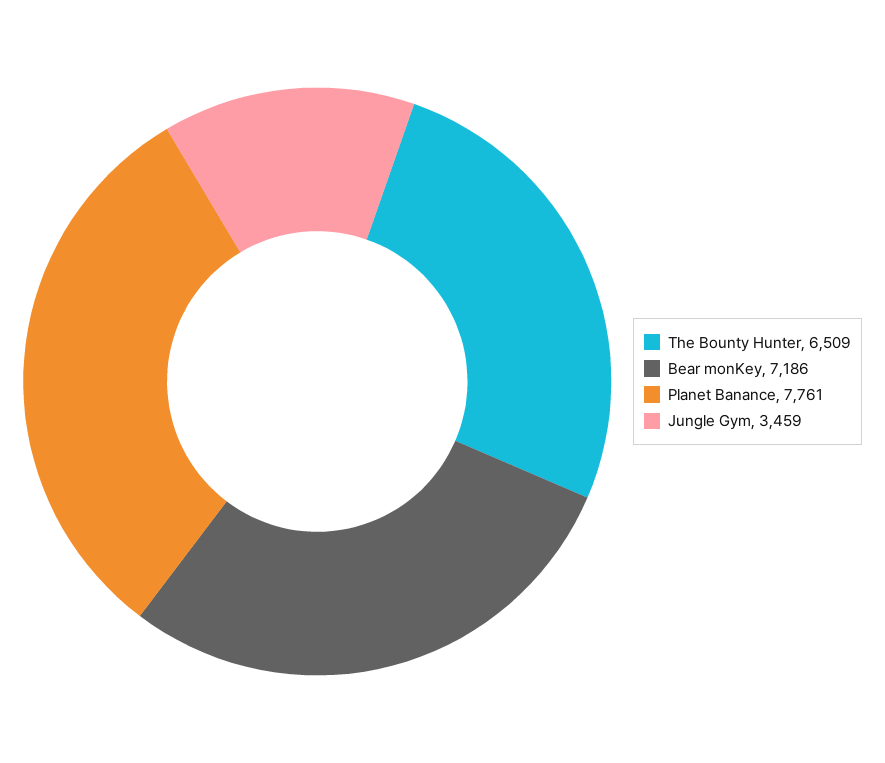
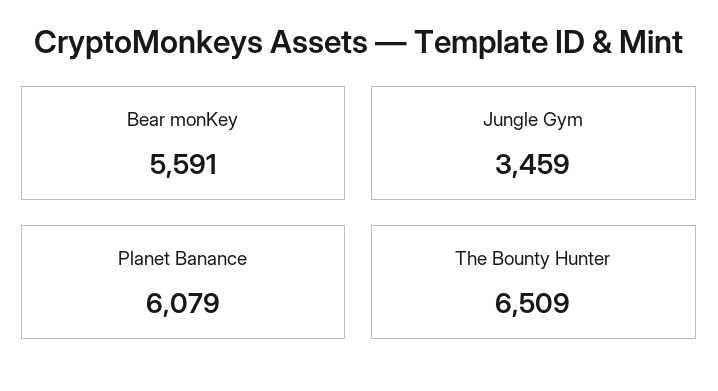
  {
    "The Bounty Hunter": 6509,
-   "Bear monKey": 7186,
+   "Bear monKey": 5591,
-   "Planet Banance": 7761,
+   "Planet Banance": 6079,
    "Jungle Gym": 3459
  }

